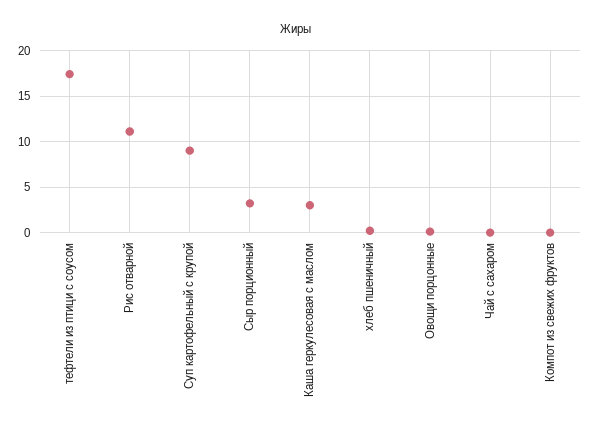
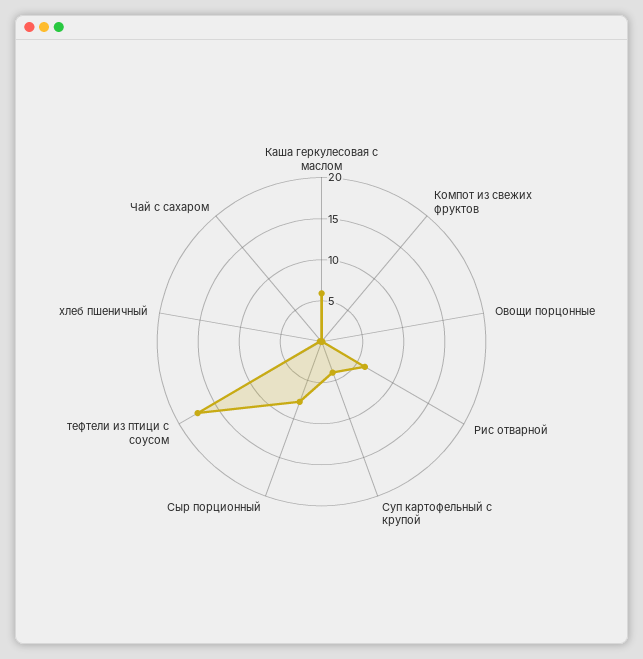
  {
    "тефтели из птици с соусом": 17,
-   "Рис отварной": 11,
+   "Рис отварной": 6,
-   "Суп картофельный с крупой": 9,
+   "Суп картофельный с крупой": 4,
-   "Сыр порционный": 3,
+   "Сыр порционный": 8,
-   "Каша геркулесовая с маслом": 3,
+   "Каша геркулесовая с маслом": 6,
    "хлеб пшеничный": 0,
    "Овощи порцонные": 0,
    "Чай с сахаром": 0,
    "Компот из свежих фруктов": 0
  }

